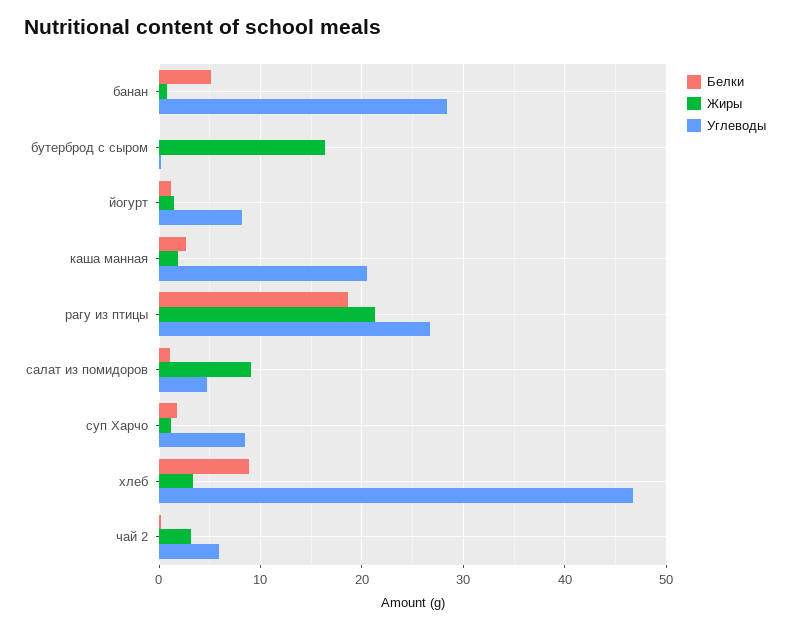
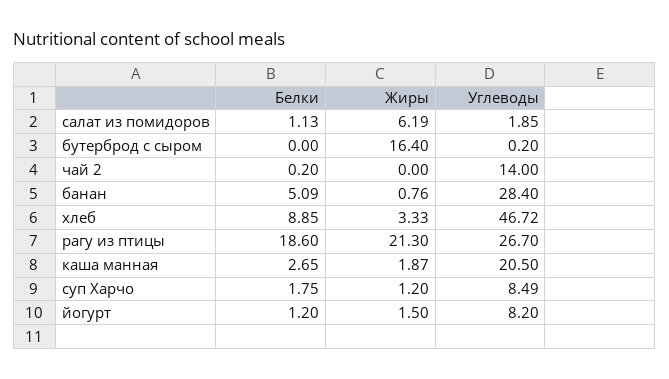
  {
    "Белки": {
      "банан": 5.09,
      "бутерброд с сыром": 0,
      "йогурт": 1.2,
      "каша манная": 2.65,
      "рагу из птицы": 18.6,
      "салат из помидоров": 1.13,
      "суп Харчо": 1.75,
      "хлеб": 8.85,
      "чай 2": 0.2
    },
    "Жиры": {
      "банан": 0.76,
      "бутерброд с сыром": 16.4,
      "йогурт": 1.5,
      "каша манная": 1.87,
      "рагу из птицы": 21.3,
-     "салат из помидоров": 9,
+     "салат из помидоров": 6.19,
      "суп Харчо": 1.2,
      "хлеб": 3.33,
-     "чай 2": 3
+     "чай 2": 0
    },
    "Углеводы": {
      "банан": 28.4,
      "бутерброд с сыром": 0.2,
      "йогурт": 8.2,
      "каша манная": 20.5,
      "рагу из птицы": 26.7,
-     "салат из помидоров": 5,
+     "салат из помидоров": 1.85,
      "суп Харчо": 8.49,
      "хлеб": 46.72,
-     "чай 2": 6
+     "чай 2": 14
    }
  }

